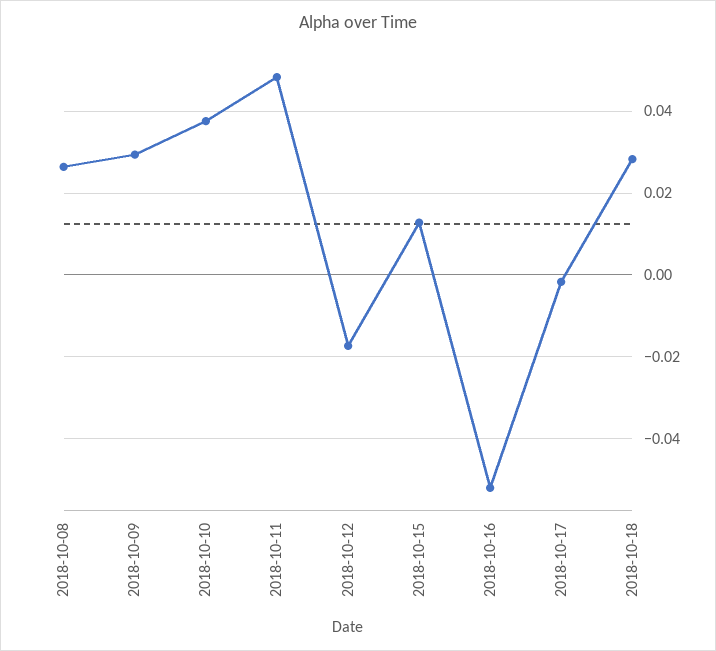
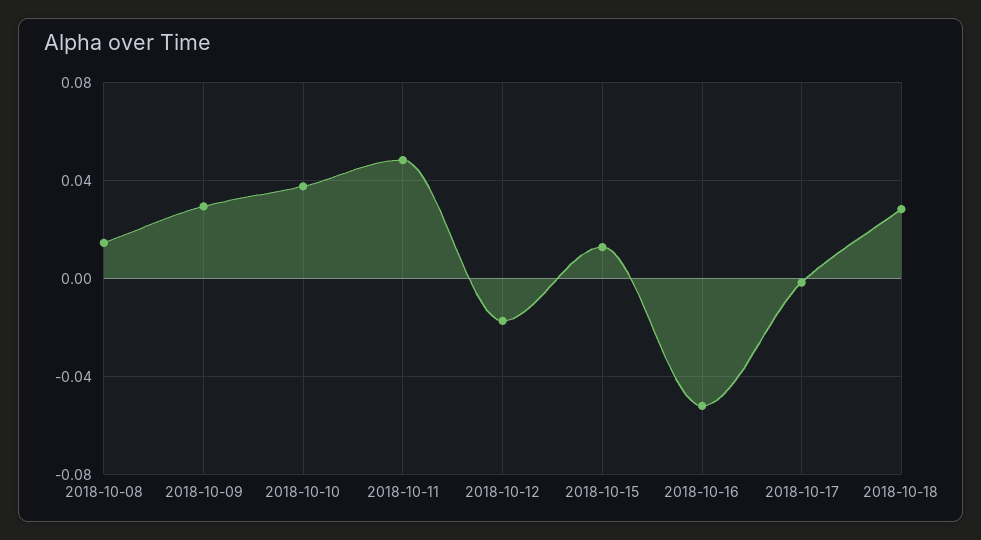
  {
-   "2018-10-08": 0.026,
+   "2018-10-08": 0.015,
    "2018-10-09": 0.03,
    "2018-10-10": 0.038,
    "2018-10-11": 0.048,
    "2018-10-12": -0.018,
    "2018-10-15": 0.012,
    "2018-10-16": -0.052,
    "2018-10-17": -0.002,
    "2018-10-18": 0.028
  }

